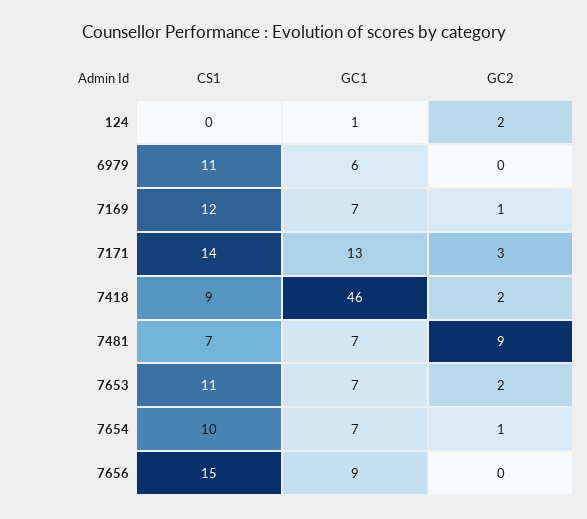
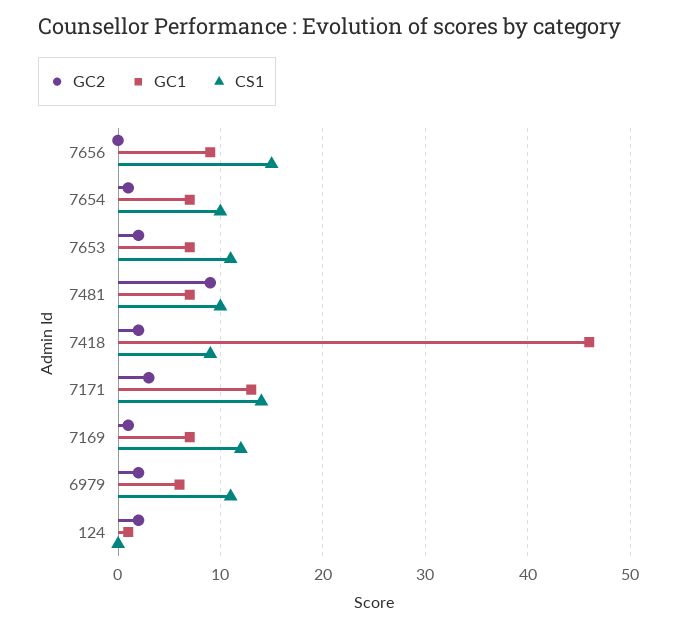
  {
    "CS1": {
      "124": 0,
      "6979": 11,
      "7169": 12,
      "7171": 14,
      "7418": 9,
-     "7481": 7,
+     "7481": 10,
      "7653": 11,
      "7654": 10,
      "7656": 15
    },
    "GC1": {
      "124": 1,
      "6979": 6,
      "7169": 7,
      "7171": 13,
      "7418": 46,
      "7481": 7,
      "7653": 7,
      "7654": 7,
      "7656": 9
    },
    "GC2": {
      "124": 2,
-     "6979": 0,
+     "6979": 2,
      "7169": 1,
      "7171": 3,
      "7418": 2,
      "7481": 9,
      "7653": 2,
      "7654": 1,
      "7656": 0
    }
  }

